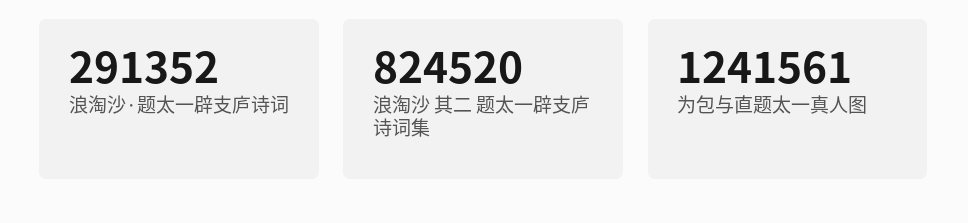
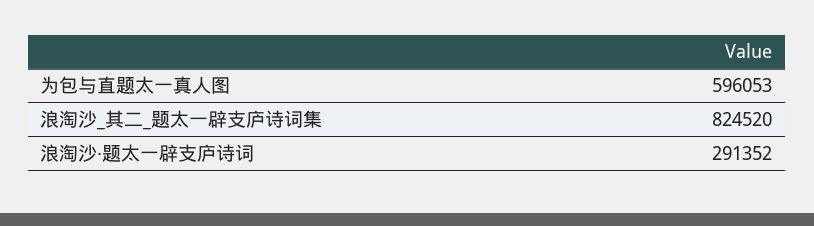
  {
    "浪淘沙·题太一辟支庐诗词": 291352,
    "浪淘沙 其二 题太一辟支庐诗词集": 824520,
-   "为包与直题太一真人图": 1241561
+   "为包与直题太一真人图": 596053
  }

